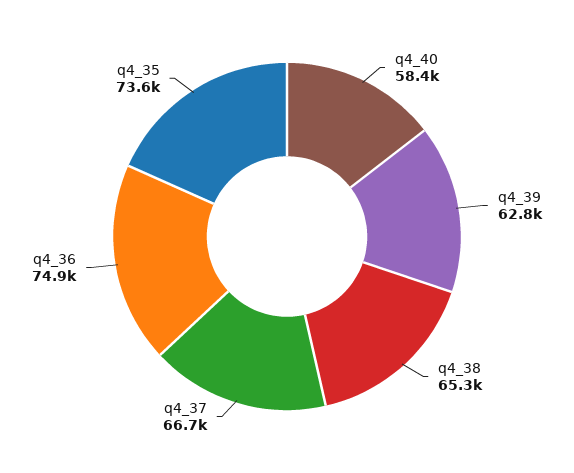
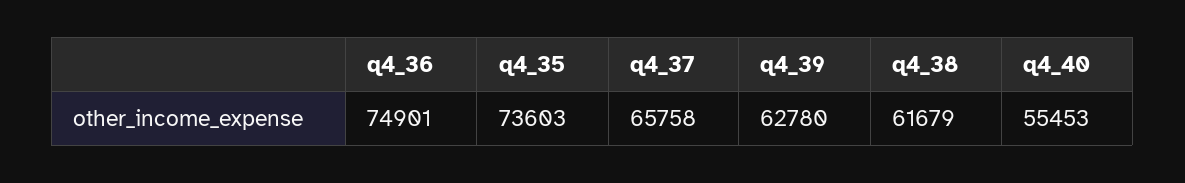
  {
-   "q4_40": 58400,
+   "q4_40": 55453,
    "q4_39": 62780,
-   "q4_38": 65300,
+   "q4_38": 61679,
-   "q4_37": 66700,
+   "q4_37": 65758,
    "q4_36": 74901,
    "q4_35": 73603
  }

